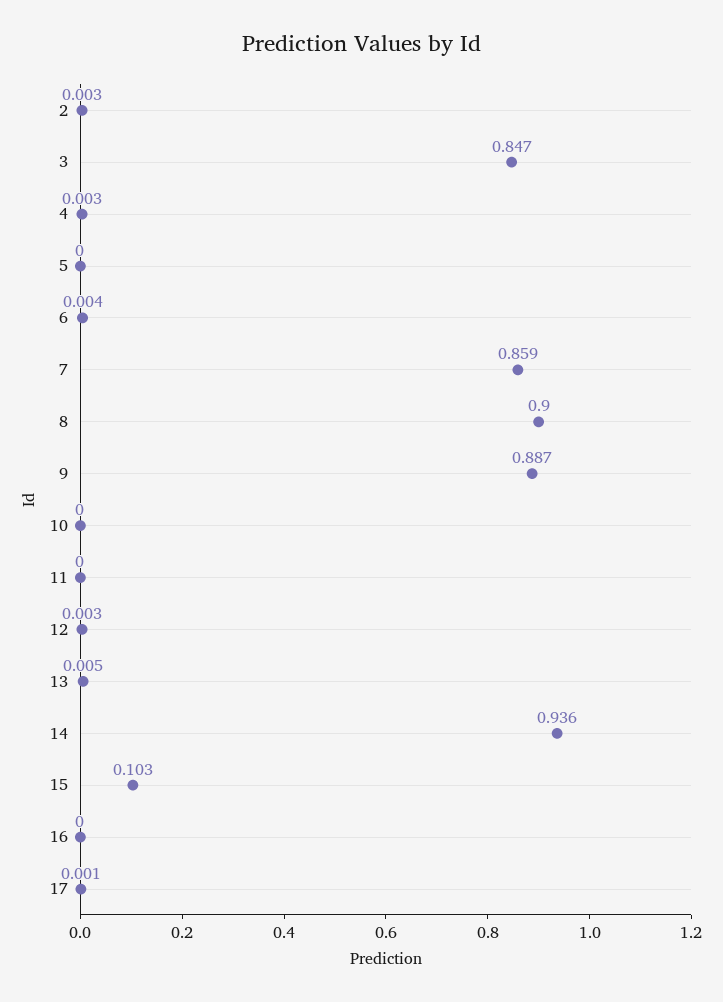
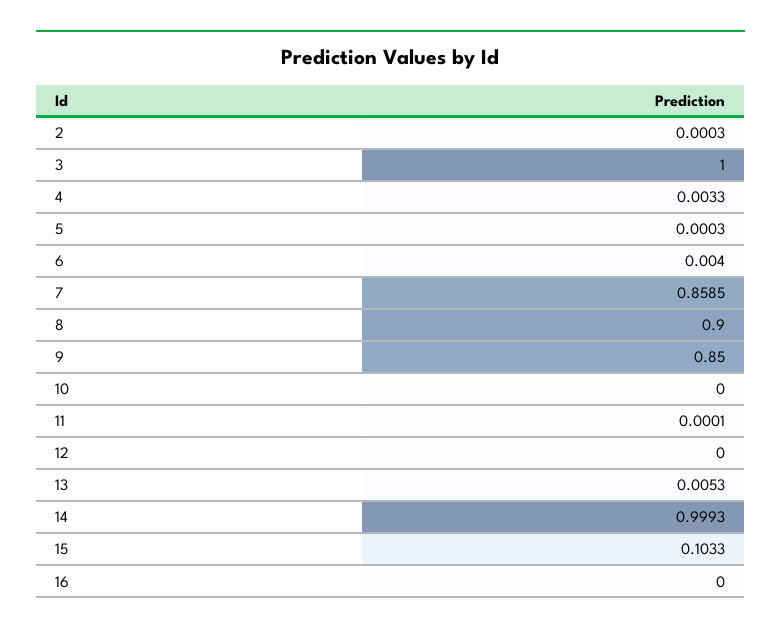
  {
-   "2": 0.003,
+   "2": 0.0003,
-   "3": 0.847,
+   "3": 1,
    "4": 0.0033,
    "5": 0.0003,
    "6": 0.004,
    "7": 0.8585,
    "8": 0.9,
-   "9": 0.887,
+   "9": 0.85,
    "10": 0,
    "11": 0.0001,
-   "12": 0.003,
+   "12": 0,
    "13": 0.0053,
-   "14": 0.936,
+   "14": 0.9993,
    "15": 0.1033,
-   "16": 0,
+   "16": 0
-   "17": 0.001
  }

